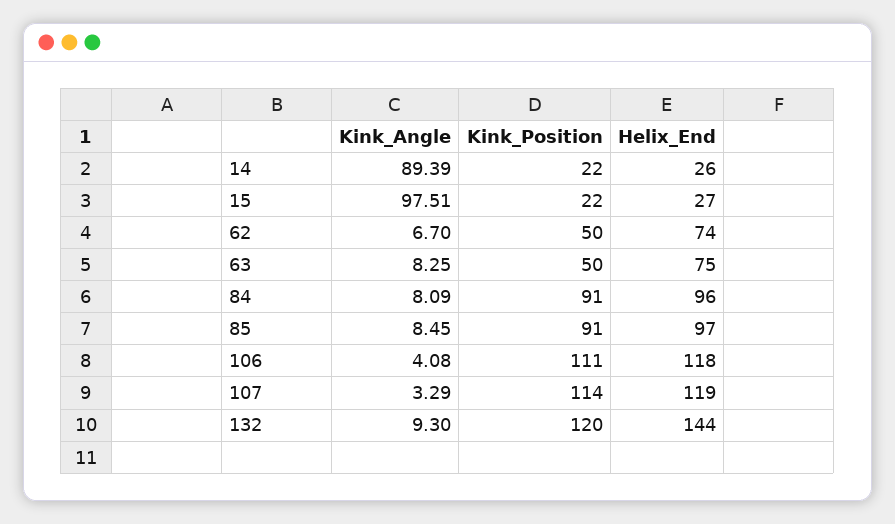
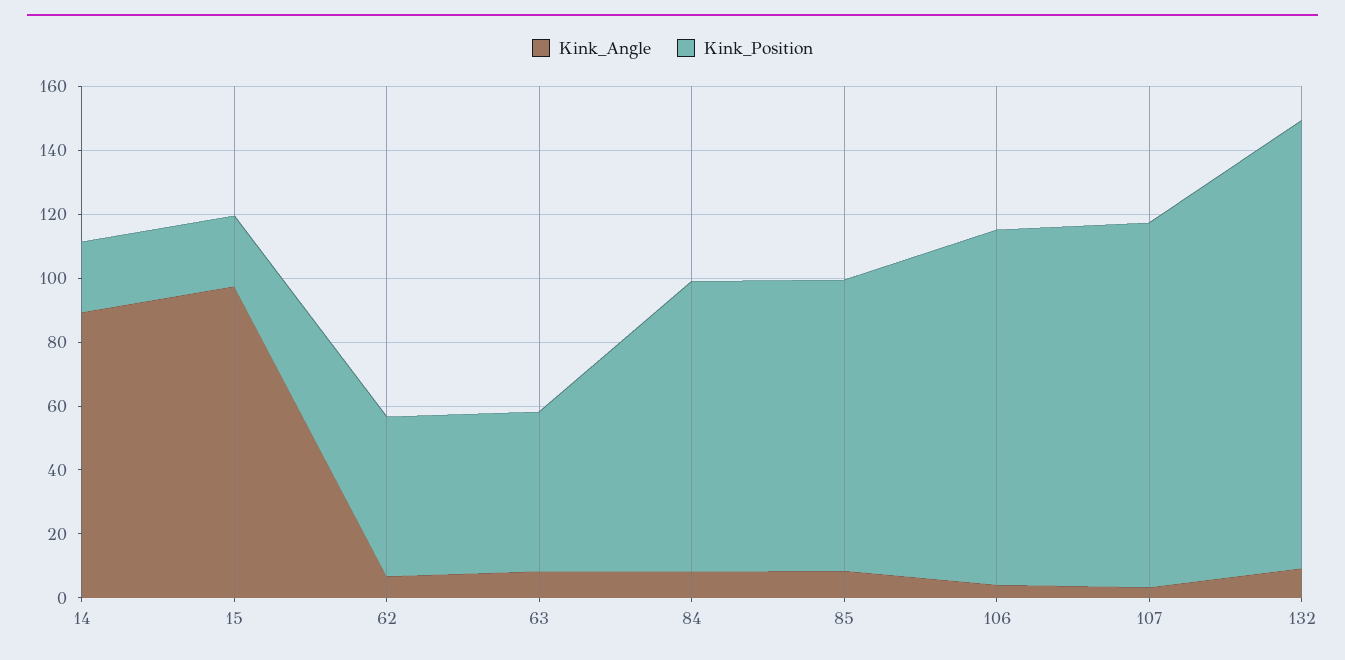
  {
    "Kink_Angle": {
      "14": 89.39,
      "15": 97.51,
      "62": 6.7,
      "63": 8.25,
      "84": 8.09,
      "85": 8.45,
      "106": 4.08,
      "107": 3.29,
      "132": 9.3
    },
    "Kink_Position": {
      "14": 22,
      "15": 22,
      "62": 50,
      "63": 50,
      "84": 91,
      "85": 91,
      "106": 111,
      "107": 114,
-     "132": 120
+     "132": 140
-   },
+   }
-   "Helix_End": {
-     "14": 26,
-     "15": 27,
-     "62": 74,
-     "63": 75,
-     "84": 96,
-     "85": 97,
-     "106": 118,
-     "107": 119,
-     "132": 144
-   }
  }

